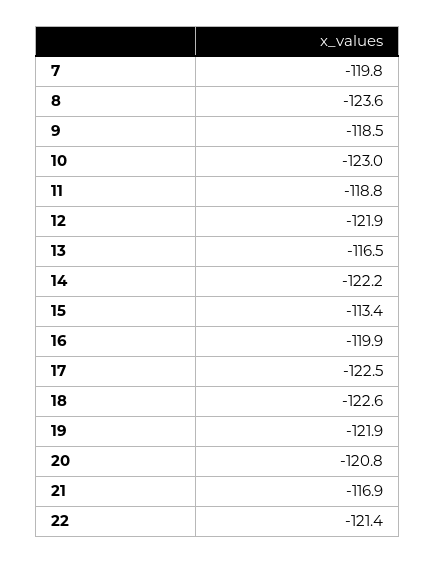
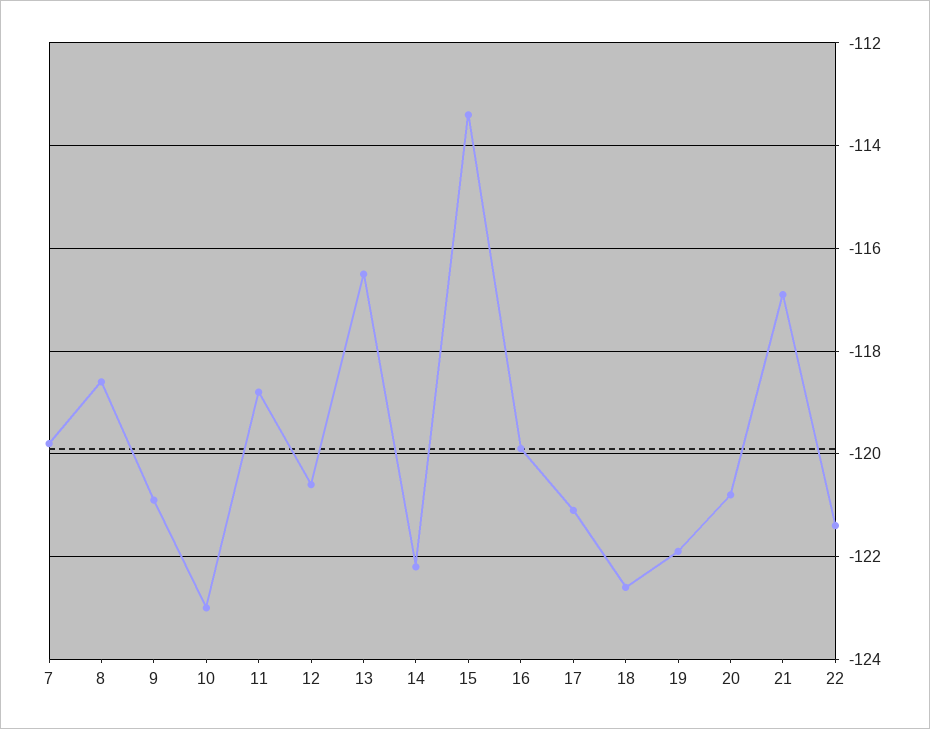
  {
    "7": -119.8,
-   "8": -123.6,
+   "8": -118.5,
-   "9": -118.5,
+   "9": -121,
    "10": -123,
    "11": -118.8,
-   "12": -121.9,
+   "12": -120.5,
    "13": -116.5,
    "14": -122.2,
    "15": -113.4,
    "16": -119.9,
-   "17": -122.5,
+   "17": -121,
    "18": -122.6,
    "19": -121.9,
    "20": -120.8,
    "21": -116.9,
    "22": -121.4
  }

